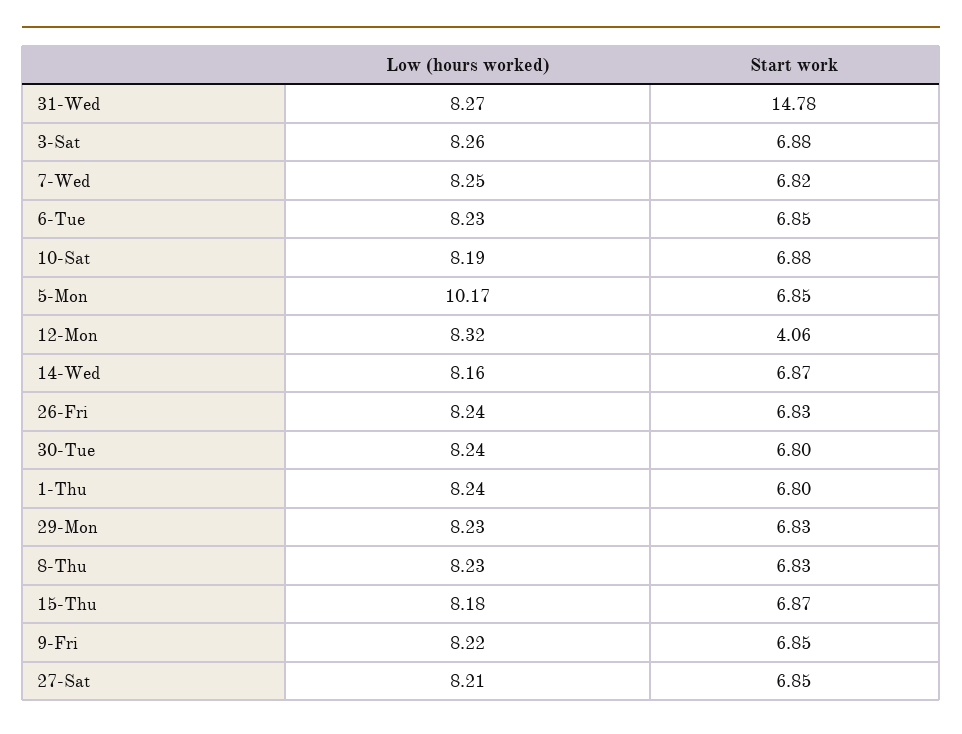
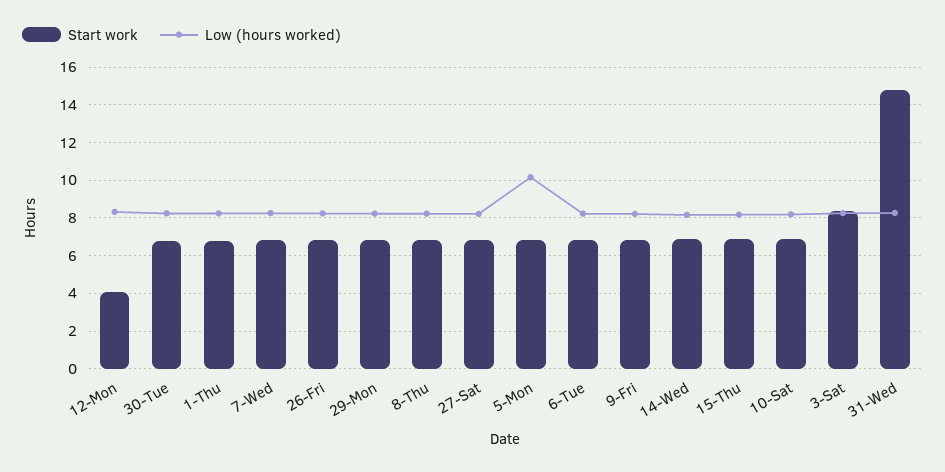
  {
    "Low (hours worked)": {
      "31-Wed": 8.27,
      "3-Sat": 8.26,
      "7-Wed": 8.25,
      "6-Tue": 8.23,
      "10-Sat": 8.19,
      "5-Mon": 10.17,
      "12-Mon": 8.32,
      "14-Wed": 8.16,
      "26-Fri": 8.24,
      "30-Tue": 8.24,
      "1-Thu": 8.24,
      "29-Mon": 8.23,
      "8-Thu": 8.23,
      "15-Thu": 8.18,
      "9-Fri": 8.22,
      "27-Sat": 8.21
    },
    "Start work": {
      "31-Wed": 14.78,
-     "3-Sat": 6.88,
+     "3-Sat": 8.5,
      "7-Wed": 6.82,
      "6-Tue": 6.85,
      "10-Sat": 6.88,
      "5-Mon": 6.85,
      "12-Mon": 4.06,
      "14-Wed": 6.87,
      "26-Fri": 6.83,
      "30-Tue": 6.8,
      "1-Thu": 6.8,
      "29-Mon": 6.83,
      "8-Thu": 6.83,
      "15-Thu": 6.87,
      "9-Fri": 6.85,
      "27-Sat": 6.85
    }
  }

